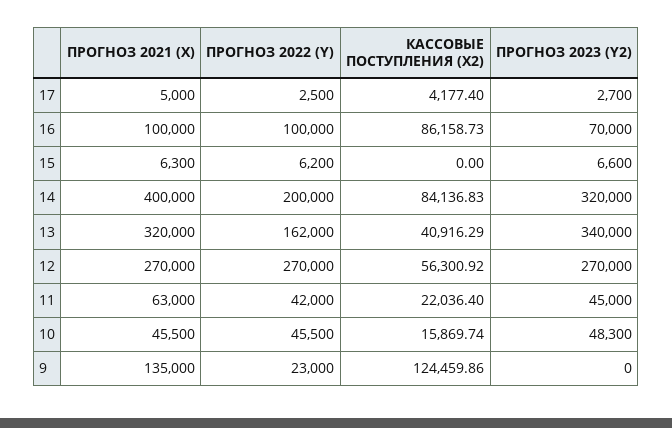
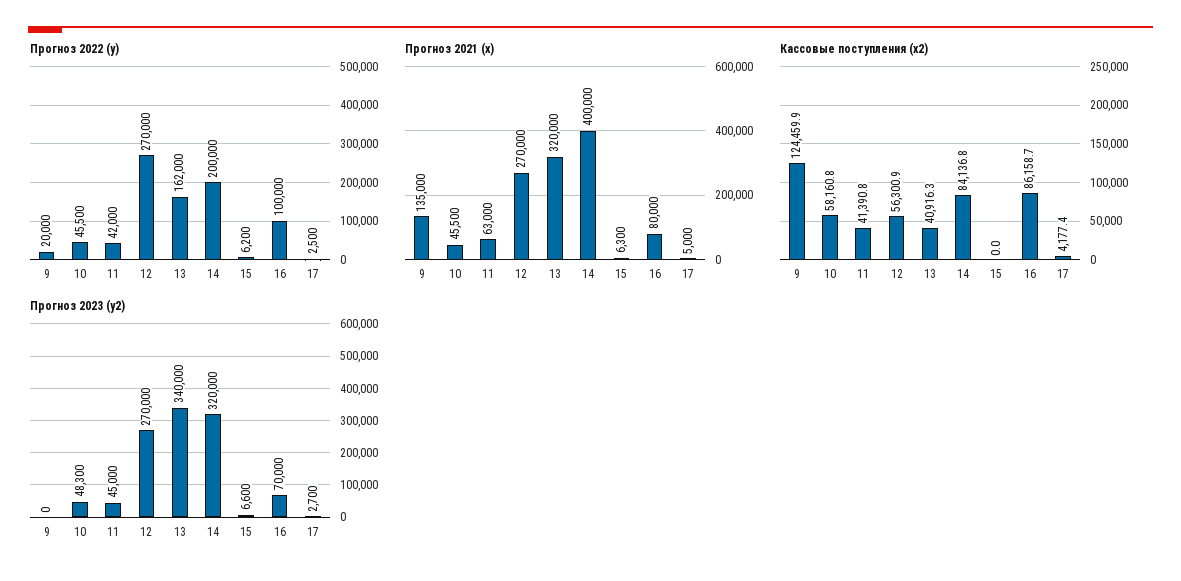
  {
    "ПРОГНОЗ 2021 (X)": {
      "17": 5000,
-     "16": 100000,
+     "16": 80000,
      "15": 6300,
      "14": 400000,
      "13": 320000,
      "12": 270000,
      "11": 63000,
      "10": 45500,
      "9": 135000
    },
    "ПРОГНОЗ 2022 (Y)": {
      "17": 2500,
      "16": 100000,
      "15": 6200,
      "14": 200000,
      "13": 162000,
      "12": 270000,
      "11": 42000,
      "10": 45500,
-     "9": 23000
+     "9": 20000
    },
    "КАССОВЫЕ ПОСТУПЛЕНИЯ (X2)": {
      "17": 4177.4,
      "16": 86158.73,
      "15": 0,
      "14": 84136.83,
      "13": 40916.29,
      "12": 56300.92,
-     "11": 22036.4,
+     "11": 41390.8,
-     "10": 15869.74,
+     "10": 58160.8,
      "9": 124459.86
    },
    "ПРОГНОЗ 2023 (Y2)": {
      "17": 2700,
      "16": 70000,
      "15": 6600,
      "14": 320000,
      "13": 340000,
      "12": 270000,
      "11": 45000,
      "10": 48300,
      "9": 0
    }
  }

